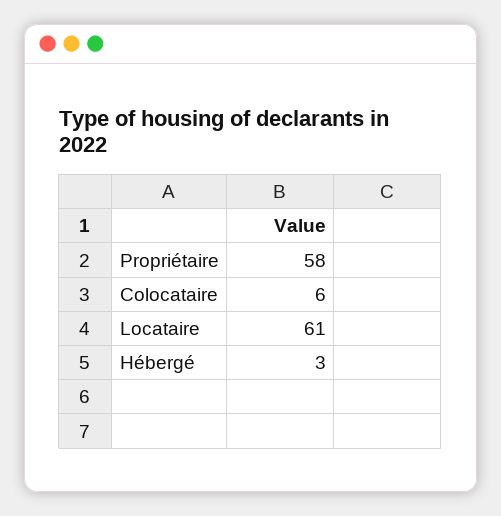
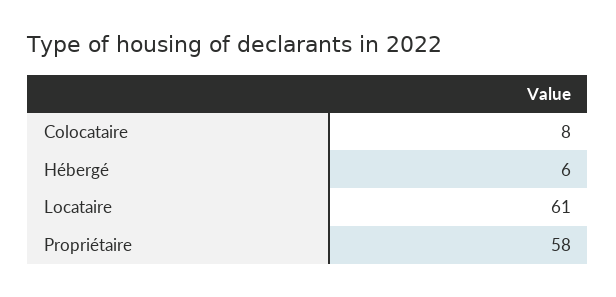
  {
    "Propriétaire": 58,
-   "Colocataire": 6,
+   "Colocataire": 8,
    "Locataire": 61,
-   "Hébergé": 3
+   "Hébergé": 6
  }

